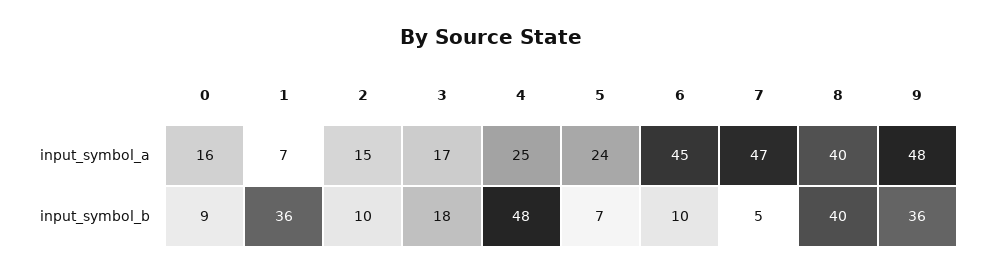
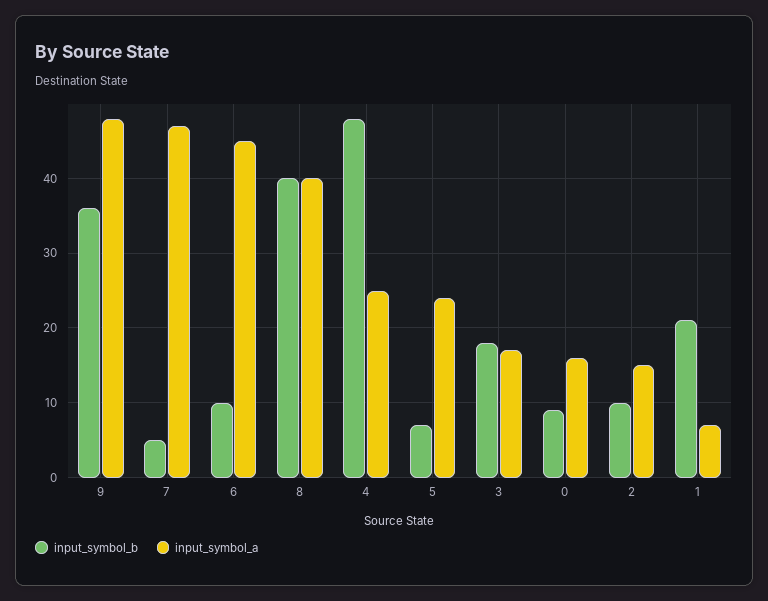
  {
    "input_symbol_a": {
      "0": 16,
      "1": 7,
      "2": 15,
      "3": 17,
      "4": 25,
      "5": 24,
      "6": 45,
      "7": 47,
      "8": 40,
      "9": 48
    },
    "input_symbol_b": {
      "0": 9,
-     "1": 36,
+     "1": 21,
      "2": 10,
      "3": 18,
      "4": 48,
      "5": 7,
      "6": 10,
      "7": 5,
      "8": 40,
      "9": 36
    }
  }

